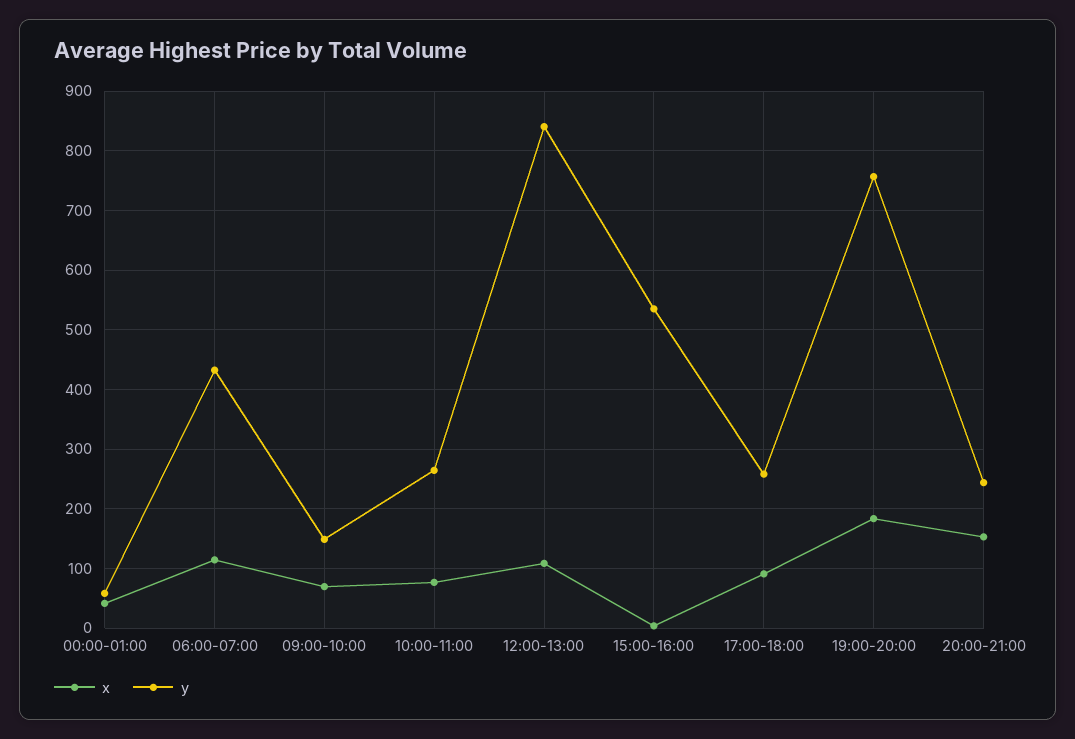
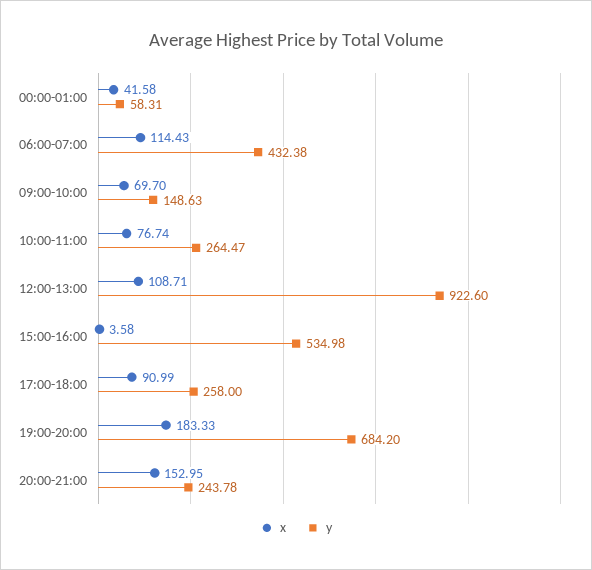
  {
    "x": {
      "00:00-01:00": 41.58,
      "06:00-07:00": 114.43,
      "09:00-10:00": 69.7,
      "10:00-11:00": 76.74,
      "12:00-13:00": 108.71,
      "15:00-16:00": 3.58,
      "17:00-18:00": 90.99,
      "19:00-20:00": 183.33,
      "20:00-21:00": 152.95
    },
    "y": {
      "00:00-01:00": 58.31,
      "06:00-07:00": 432.38,
      "09:00-10:00": 148.63,
      "10:00-11:00": 264.47,
-     "12:00-13:00": 840,
+     "12:00-13:00": 922.6,
      "15:00-16:00": 534.98,
      "17:00-18:00": 258,
-     "19:00-20:00": 760,
+     "19:00-20:00": 684.2,
      "20:00-21:00": 243.78
    }
  }

